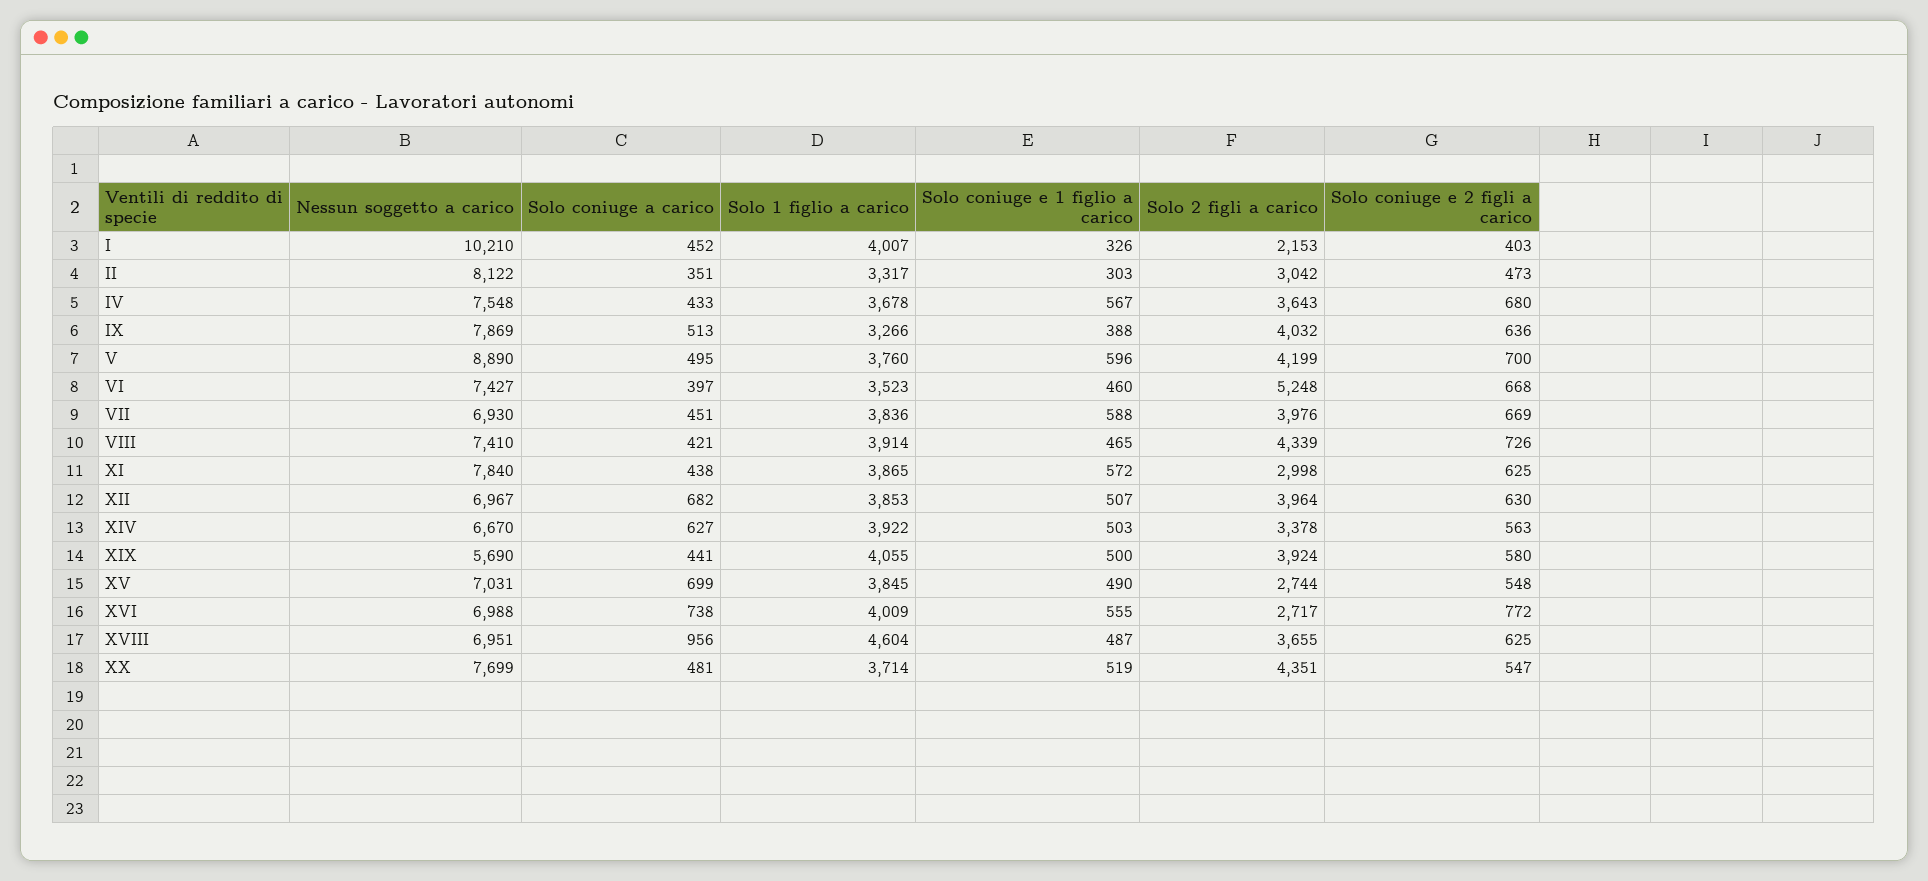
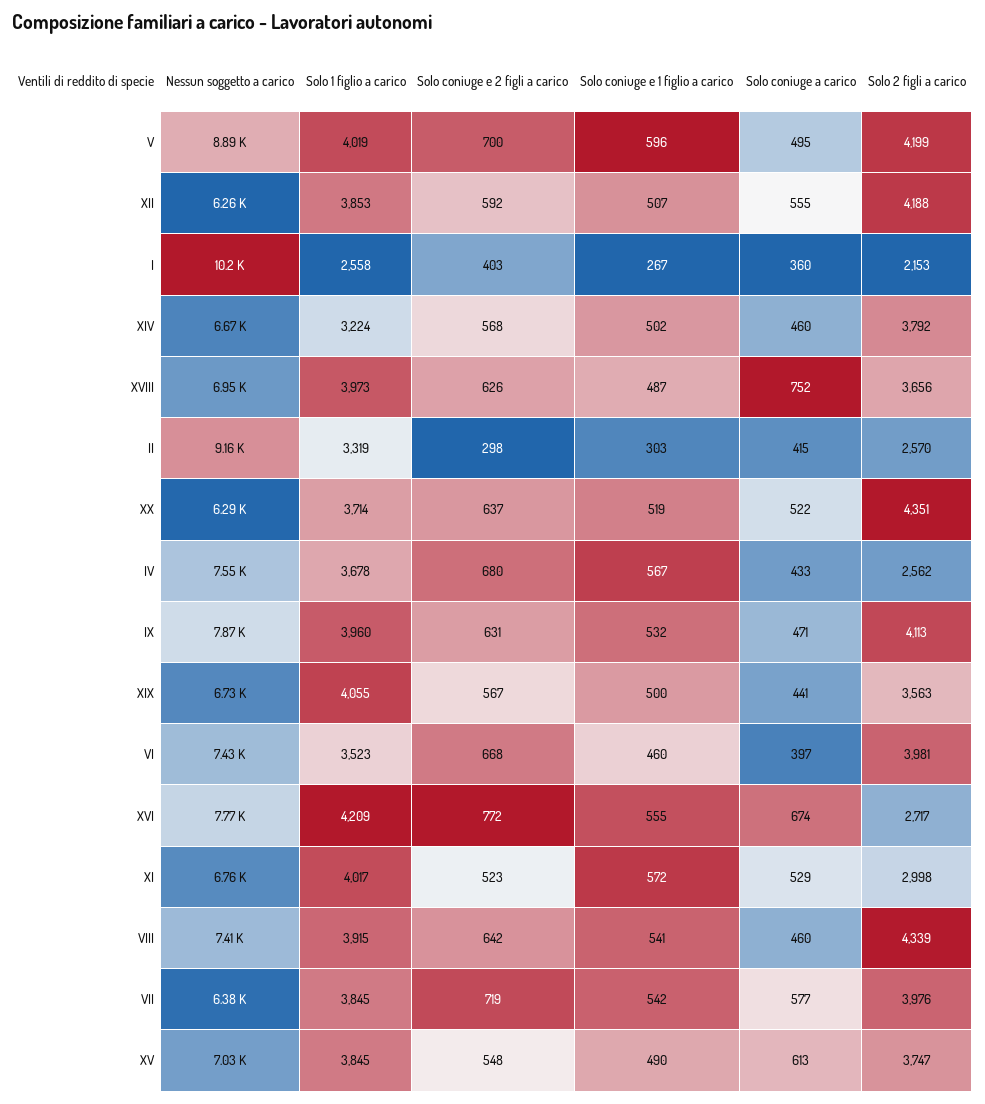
  {
    "Nessun soggetto a carico": {
      "I": 10210,
-     "II": 8122,
+     "II": 9160,
      "IV": 7548,
      "IX": 7869,
      "V": 8890,
      "VI": 7427,
-     "VII": 6930,
+     "VII": 6380,
      "VIII": 7410,
-     "XI": 7840,
+     "XI": 6760,
-     "XII": 6967,
+     "XII": 6260,
      "XIV": 6670,
-     "XIX": 5690,
+     "XIX": 6730,
      "XV": 7031,
-     "XVI": 6988,
+     "XVI": 7770,
      "XVIII": 6951,
-     "XX": 7699
+     "XX": 6290
    },
    "Solo coniuge a carico": {
-     "I": 452,
+     "I": 360,
-     "II": 351,
+     "II": 415,
      "IV": 433,
-     "IX": 513,
+     "IX": 471,
      "V": 495,
      "VI": 397,
-     "VII": 451,
+     "VII": 577,
-     "VIII": 421,
+     "VIII": 460,
-     "XI": 438,
+     "XI": 529,
-     "XII": 682,
+     "XII": 555,
-     "XIV": 627,
+     "XIV": 460,
      "XIX": 441,
-     "XV": 699,
+     "XV": 613,
-     "XVI": 738,
+     "XVI": 674,
-     "XVIII": 956,
+     "XVIII": 752,
-     "XX": 481
+     "XX": 522
    },
    "Solo 1 figlio a carico": {
-     "I": 4007,
+     "I": 2558,
-     "II": 3317,
+     "II": 3319,
      "IV": 3678,
-     "IX": 3266,
+     "IX": 3960,
-     "V": 3760,
+     "V": 4019,
      "VI": 3523,
-     "VII": 3836,
+     "VII": 3845,
-     "VIII": 3914,
+     "VIII": 3915,
-     "XI": 3865,
+     "XI": 4017,
      "XII": 3853,
-     "XIV": 3922,
+     "XIV": 3224,
      "XIX": 4055,
      "XV": 3845,
-     "XVI": 4009,
+     "XVI": 4209,
-     "XVIII": 4604,
+     "XVIII": 3973,
      "XX": 3714
    },
    "Solo coniuge e 1 figlio a carico": {
-     "I": 326,
+     "I": 267,
      "II": 303,
      "IV": 567,
-     "IX": 388,
+     "IX": 532,
      "V": 596,
      "VI": 460,
-     "VII": 588,
+     "VII": 542,
-     "VIII": 465,
+     "VIII": 541,
      "XI": 572,
      "XII": 507,
-     "XIV": 503,
+     "XIV": 502,
      "XIX": 500,
      "XV": 490,
      "XVI": 555,
      "XVIII": 487,
      "XX": 519
    },
    "Solo 2 figli a carico": {
      "I": 2153,
-     "II": 3042,
+     "II": 2570,
-     "IV": 3643,
+     "IV": 2562,
-     "IX": 4032,
+     "IX": 4113,
      "V": 4199,
-     "VI": 5248,
+     "VI": 3981,
      "VII": 3976,
      "VIII": 4339,
      "XI": 2998,
-     "XII": 3964,
+     "XII": 4188,
-     "XIV": 3378,
+     "XIV": 3792,
-     "XIX": 3924,
+     "XIX": 3563,
-     "XV": 2744,
+     "XV": 3747,
      "XVI": 2717,
-     "XVIII": 3655,
+     "XVIII": 3656,
      "XX": 4351
    },
    "Solo coniuge e 2 figli a carico": {
      "I": 403,
-     "II": 473,
+     "II": 298,
      "IV": 680,
-     "IX": 636,
+     "IX": 631,
      "V": 700,
      "VI": 668,
-     "VII": 669,
+     "VII": 719,
-     "VIII": 726,
+     "VIII": 642,
-     "XI": 625,
+     "XI": 523,
-     "XII": 630,
+     "XII": 592,
-     "XIV": 563,
+     "XIV": 568,
-     "XIX": 580,
+     "XIX": 567,
      "XV": 548,
      "XVI": 772,
-     "XVIII": 625,
+     "XVIII": 626,
-     "XX": 547
+     "XX": 637
    }
  }

